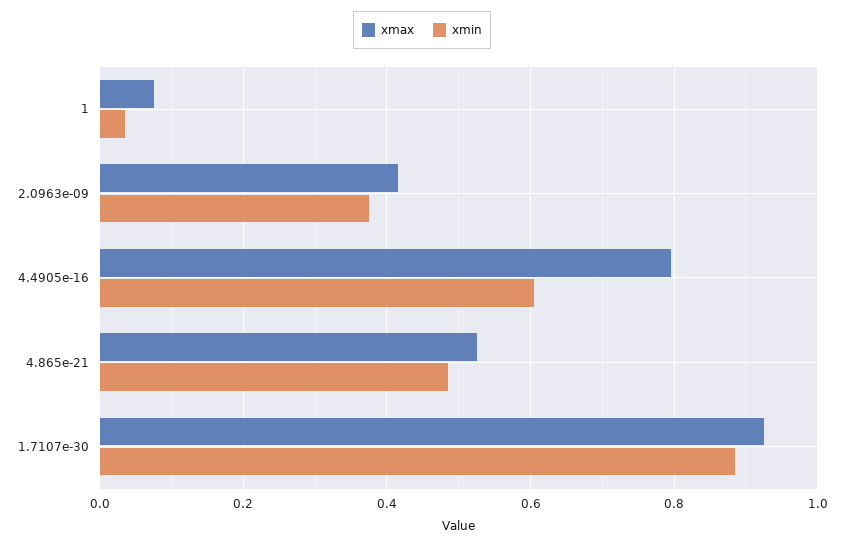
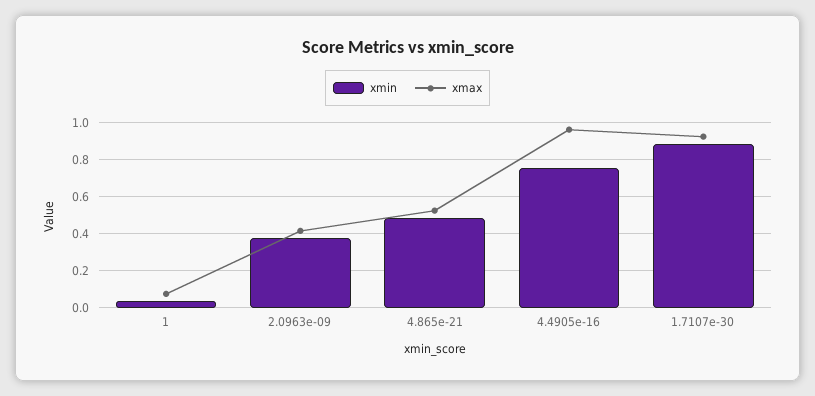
  {
    "xmax": {
      "1": 0.08,
      "2.0963e-09": 0.42,
-     "4.4905e-16": 0.8,
+     "4.4905e-16": 0.95,
      "4.865e-21": 0.52,
      "1.7107e-30": 0.92
    },
    "xmin": {
      "1": 0.04,
      "2.0963e-09": 0.38,
-     "4.4905e-16": 0.6,
+     "4.4905e-16": 0.75,
      "4.865e-21": 0.48,
      "1.7107e-30": 0.88
    }
  }

